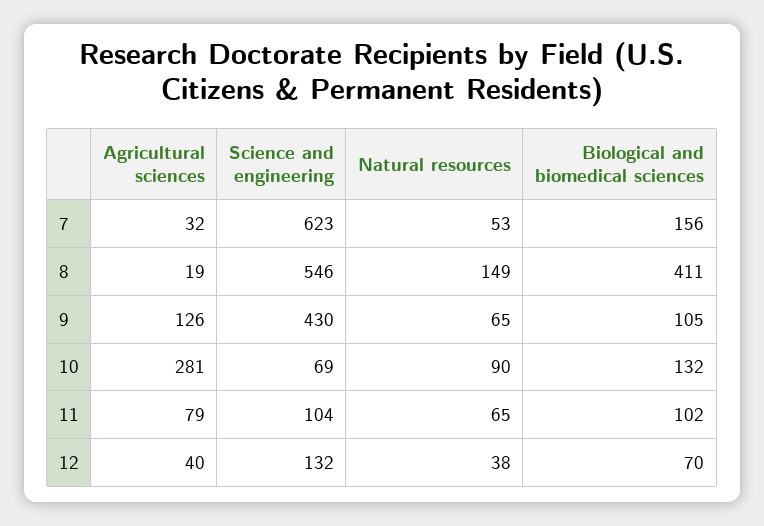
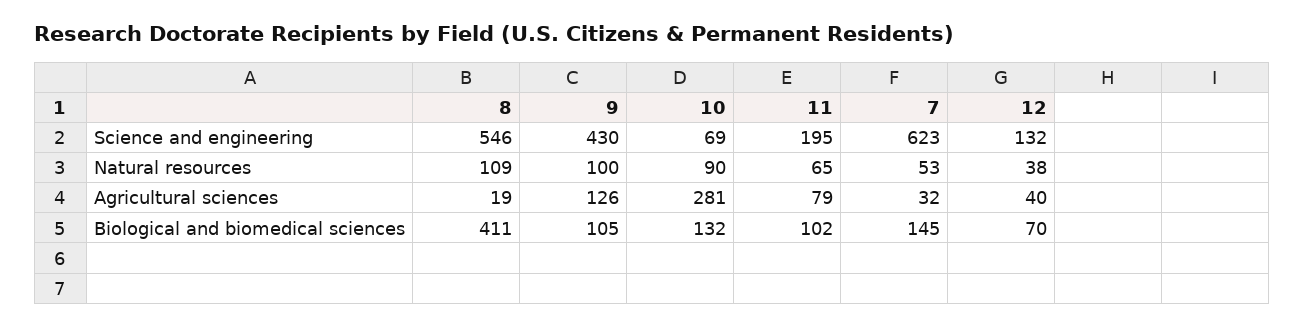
  {
    "Agricultural sciences": {
      "7": 32,
      "8": 19,
      "9": 126,
      "10": 281,
      "11": 79,
      "12": 40
    },
    "Science and engineering": {
      "7": 623,
      "8": 546,
      "9": 430,
      "10": 69,
-     "11": 104,
+     "11": 195,
      "12": 132
    },
    "Natural resources": {
      "7": 53,
-     "8": 149,
+     "8": 109,
-     "9": 65,
+     "9": 100,
      "10": 90,
      "11": 65,
      "12": 38
    },
    "Biological and biomedical sciences": {
-     "7": 156,
+     "7": 145,
      "8": 411,
      "9": 105,
      "10": 132,
      "11": 102,
      "12": 70
    }
  }

